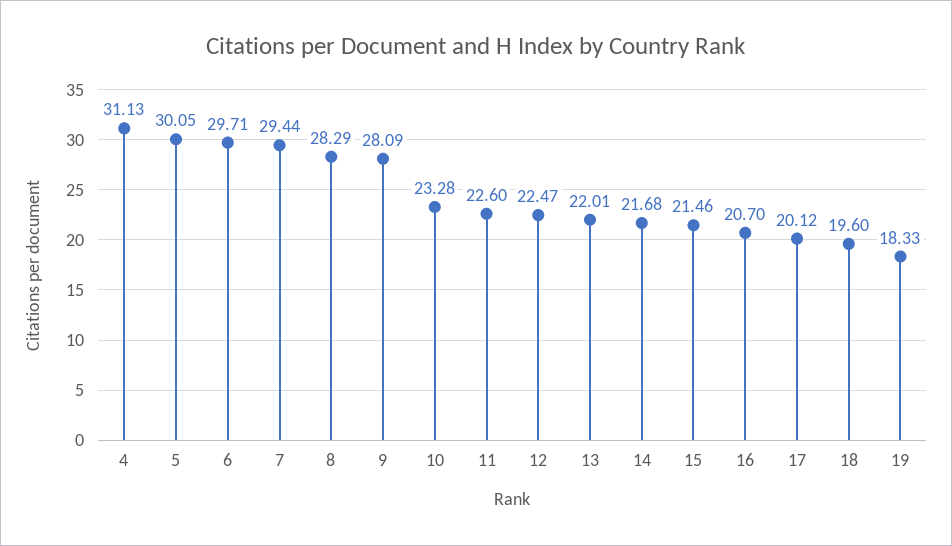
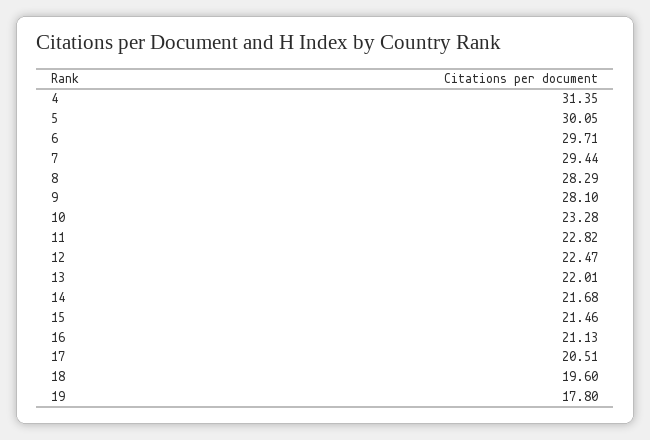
  {
-   "4": 31.13,
+   "4": 31.35,
    "5": 30.05,
    "6": 29.71,
    "7": 29.44,
    "8": 28.29,
-   "9": 28.09,
+   "9": 28.1,
    "10": 23.28,
-   "11": 22.6,
+   "11": 22.82,
    "12": 22.47,
    "13": 22.01,
    "14": 21.68,
    "15": 21.46,
-   "16": 20.7,
+   "16": 21.13,
-   "17": 20.12,
+   "17": 20.51,
    "18": 19.6,
-   "19": 18.33
+   "19": 17.8
  }

